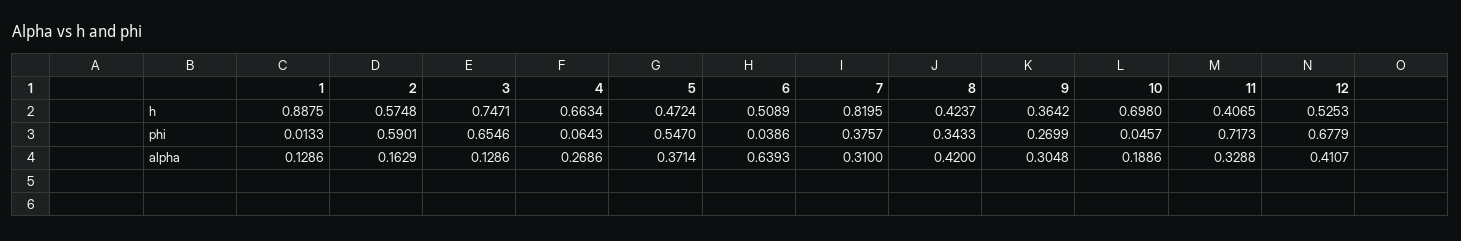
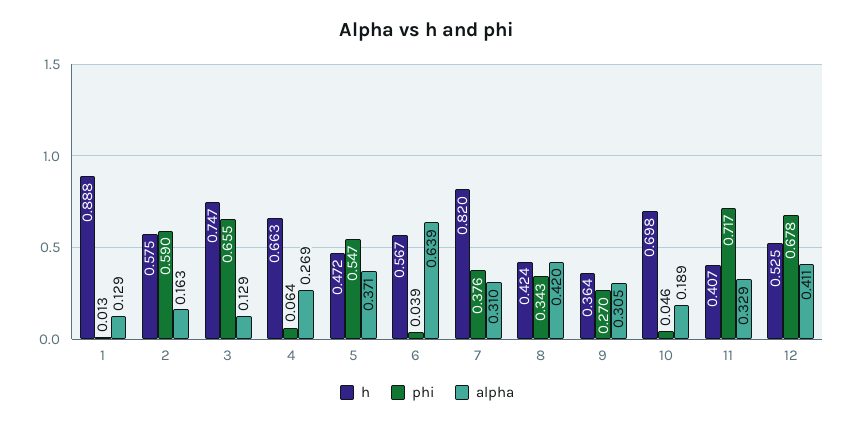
  {
    "h": {
      "1": 0.8875,
      "2": 0.5748,
      "3": 0.7471,
      "4": 0.6634,
      "5": 0.4724,
-     "6": 0.5089,
+     "6": 0.567,
      "7": 0.8195,
      "8": 0.4237,
      "9": 0.3642,
      "10": 0.698,
      "11": 0.4065,
      "12": 0.5253
    },
    "phi": {
      "1": 0.0133,
      "2": 0.5901,
      "3": 0.6546,
      "4": 0.0643,
      "5": 0.547,
      "6": 0.0386,
      "7": 0.3757,
      "8": 0.3433,
      "9": 0.2699,
      "10": 0.0457,
      "11": 0.7173,
      "12": 0.6779
    },
    "alpha": {
      "1": 0.1286,
      "2": 0.1629,
      "3": 0.1286,
      "4": 0.2686,
      "5": 0.3714,
      "6": 0.6393,
      "7": 0.31,
      "8": 0.42,
      "9": 0.3048,
      "10": 0.1886,
      "11": 0.3288,
      "12": 0.4107
    }
  }

